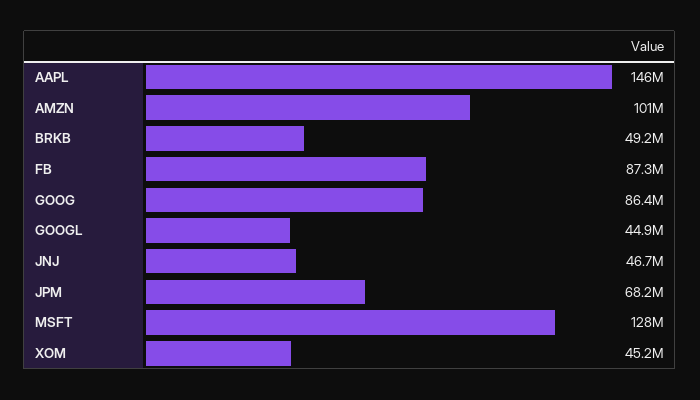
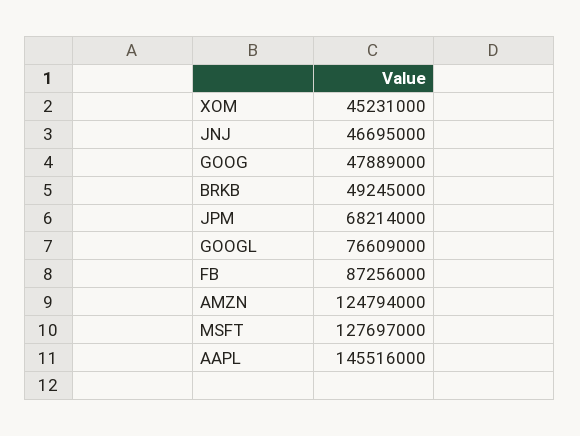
  {
    "AAPL": 145516000,
-   "AMZN": 101000000,
+   "AMZN": 124794000,
    "BRKB": 49245000,
    "FB": 87256000,
-   "GOOG": 86400000,
+   "GOOG": 47889000,
-   "GOOGL": 44900000,
+   "GOOGL": 76609000,
    "JNJ": 46695000,
    "JPM": 68214000,
    "MSFT": 127697000,
    "XOM": 45231000
  }

